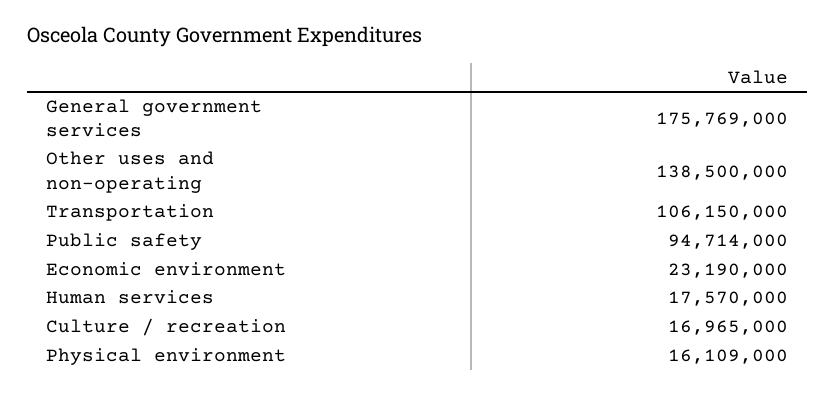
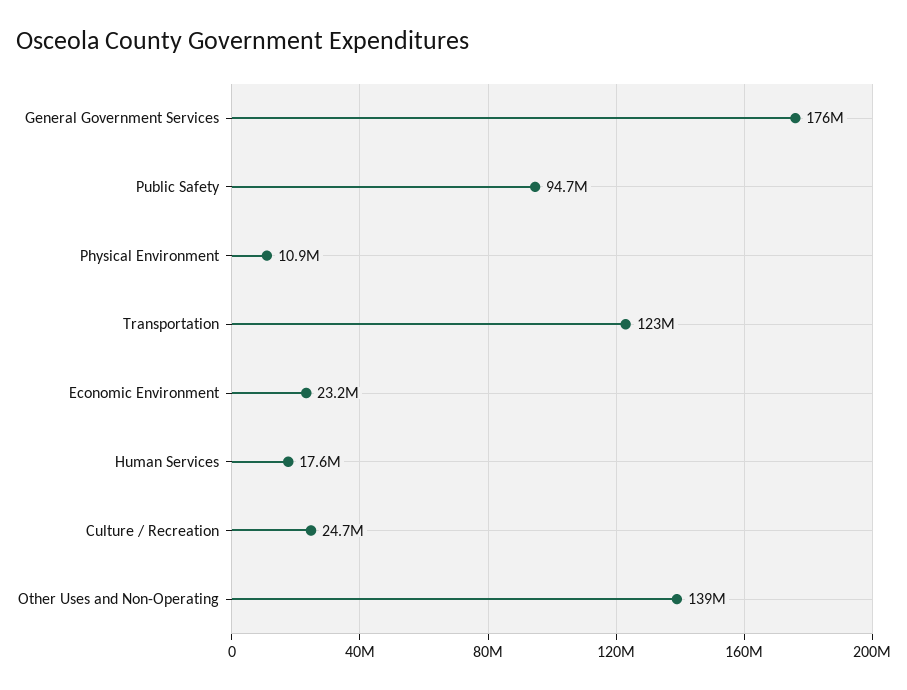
  {
    "General government services": 175769000,
    "Other uses and non-operating": 138500000,
-   "Transportation": 106150000,
+   "Transportation": 123000000,
    "Public safety": 94714000,
    "Economic environment": 23190000,
    "Human services": 17570000,
-   "Culture / recreation": 16965000,
+   "Culture / recreation": 24700000,
-   "Physical environment": 16109000
+   "Physical environment": 10900000
  }

